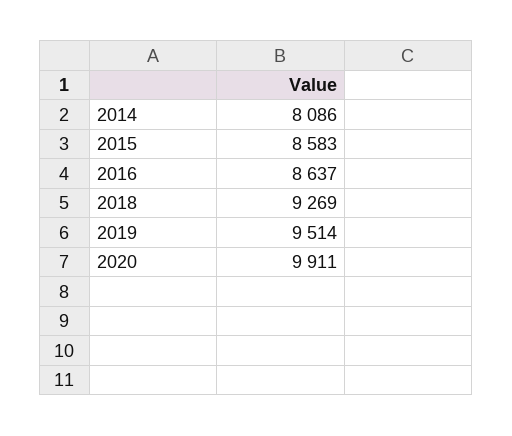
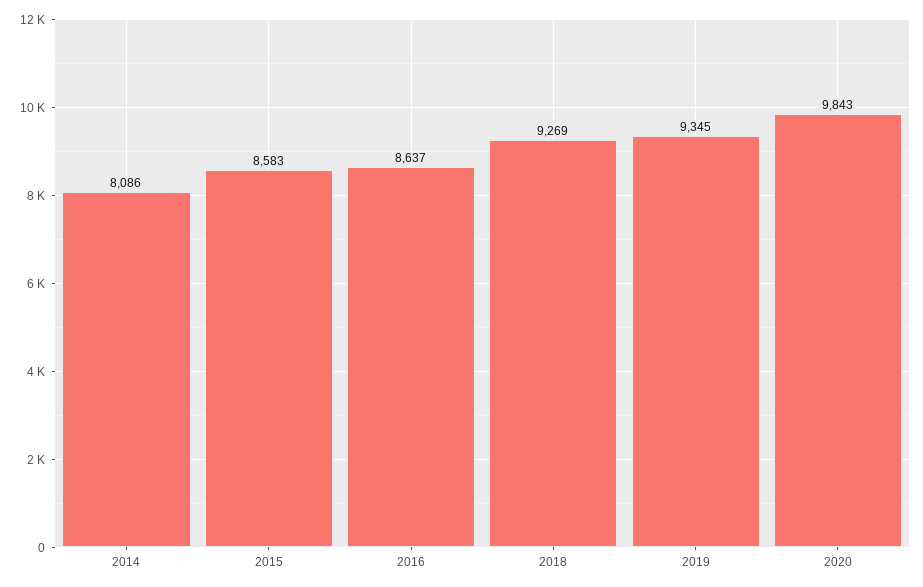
  {
    "2014": 8086,
    "2015": 8583,
    "2016": 8637,
    "2018": 9269,
-   "2019": 9514,
+   "2019": 9345,
-   "2020": 9911
+   "2020": 9843
  }

